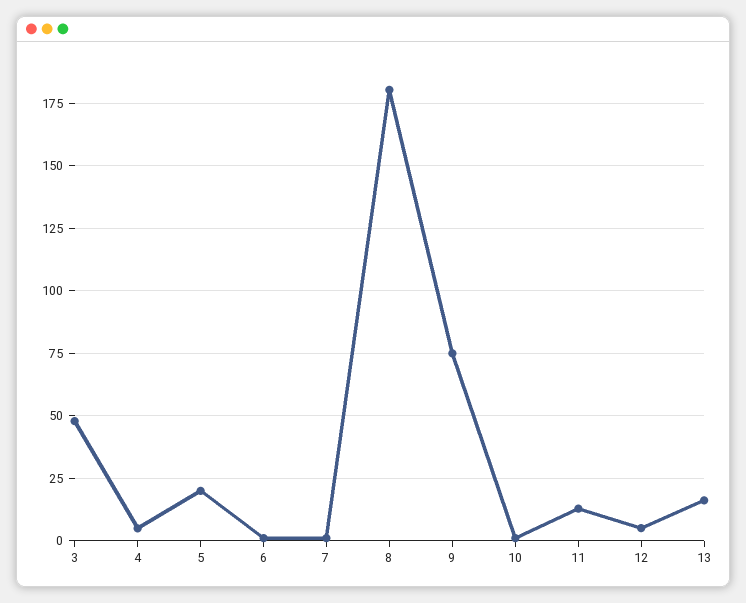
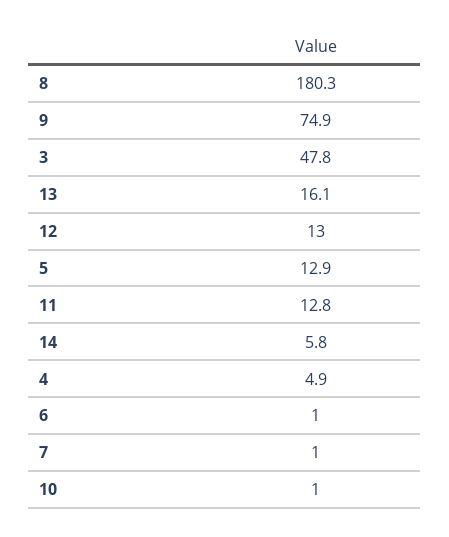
  {
    "3": 47.8,
    "4": 4.9,
-   "5": 20,
+   "5": 12.9,
    "6": 1,
    "7": 1,
    "8": 180.3,
    "9": 74.9,
    "10": 1,
    "11": 12.8,
-   "12": 5,
+   "12": 13,
-   "13": 16.1
+   "13": 16.1,
+   "14": 5.8
  }

